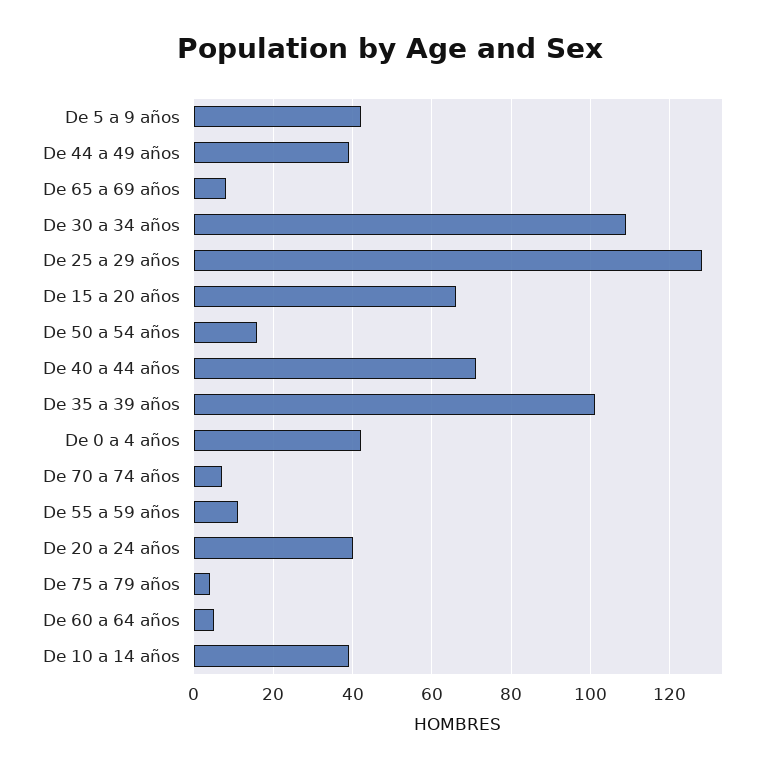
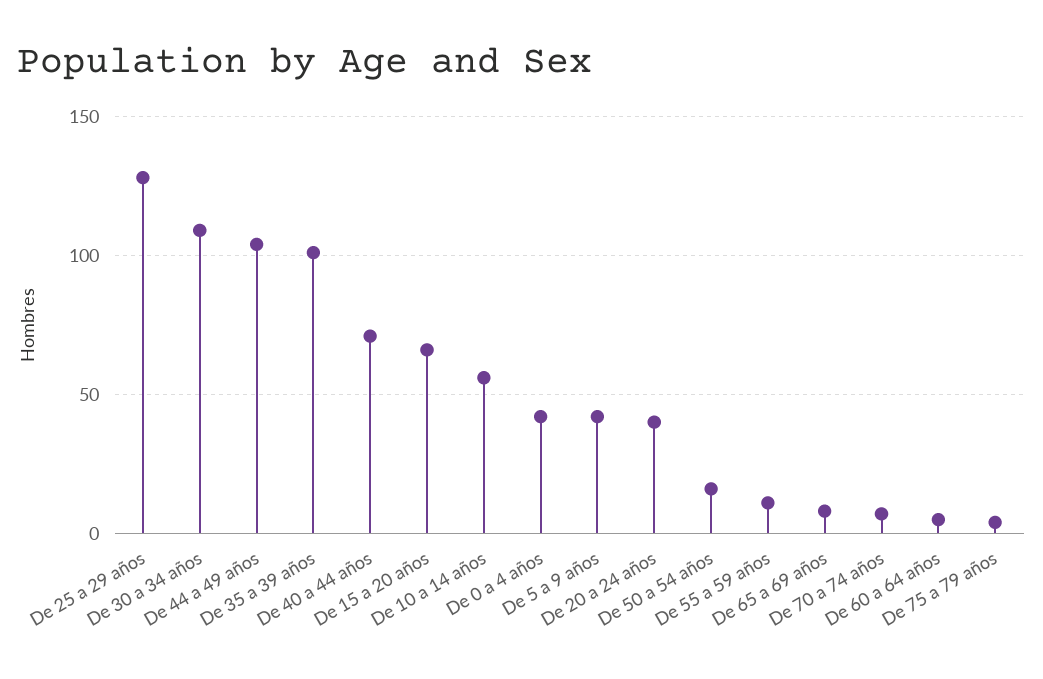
  {
    "De 5 a 9 años": 40,
-   "De 44 a 49 años": 40,
+   "De 44 a 49 años": 105,
    "De 65 a 69 años": 10,
    "De 30 a 34 años": 110,
    "De 25 a 29 años": 130,
    "De 15 a 20 años": 65,
    "De 50 a 54 años": 15,
    "De 40 a 44 años": 70,
    "De 35 a 39 años": 100,
    "De 0 a 4 años": 40,
    "De 70 a 74 años": 5,
    "De 55 a 59 años": 10,
    "De 20 a 24 años": 40,
    "De 75 a 79 años": 5,
    "De 60 a 64 años": 5,
-   "De 10 a 14 años": 40
+   "De 10 a 14 años": 55
  }

